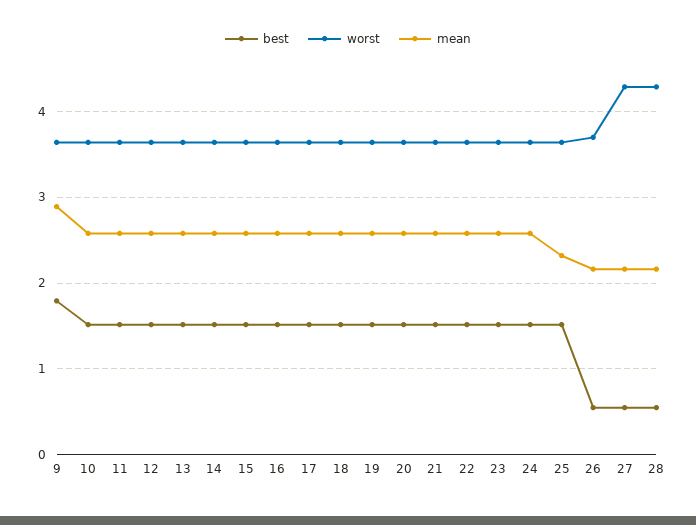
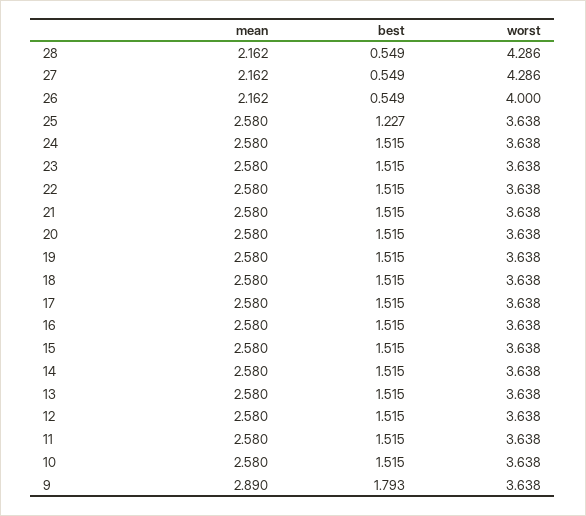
  {
    "best": {
      "9": 1.793,
      "10": 1.515,
      "11": 1.515,
      "12": 1.515,
      "13": 1.515,
      "14": 1.515,
      "15": 1.515,
      "16": 1.515,
      "17": 1.515,
      "18": 1.515,
      "19": 1.515,
      "20": 1.515,
      "21": 1.515,
      "22": 1.515,
      "23": 1.515,
      "24": 1.515,
-     "25": 1.5,
+     "25": 1.227,
      "26": 0.549,
      "27": 0.549,
      "28": 0.549
    },
    "worst": {
      "9": 3.638,
      "10": 3.638,
      "11": 3.638,
      "12": 3.638,
      "13": 3.638,
      "14": 3.638,
      "15": 3.638,
      "16": 3.638,
      "17": 3.638,
      "18": 3.638,
      "19": 3.638,
      "20": 3.638,
      "21": 3.638,
      "22": 3.638,
      "23": 3.638,
      "24": 3.638,
      "25": 3.638,
-     "26": 3.7,
+     "26": 4,
      "27": 4.286,
      "28": 4.286
    },
    "mean": {
      "9": 2.89,
      "10": 2.58,
      "11": 2.58,
      "12": 2.58,
      "13": 2.58,
      "14": 2.58,
      "15": 2.58,
      "16": 2.58,
      "17": 2.58,
      "18": 2.58,
      "19": 2.58,
      "20": 2.58,
      "21": 2.58,
      "22": 2.58,
      "23": 2.58,
      "24": 2.58,
-     "25": 2.3,
+     "25": 2.58,
      "26": 2.162,
      "27": 2.162,
      "28": 2.162
    }
  }

